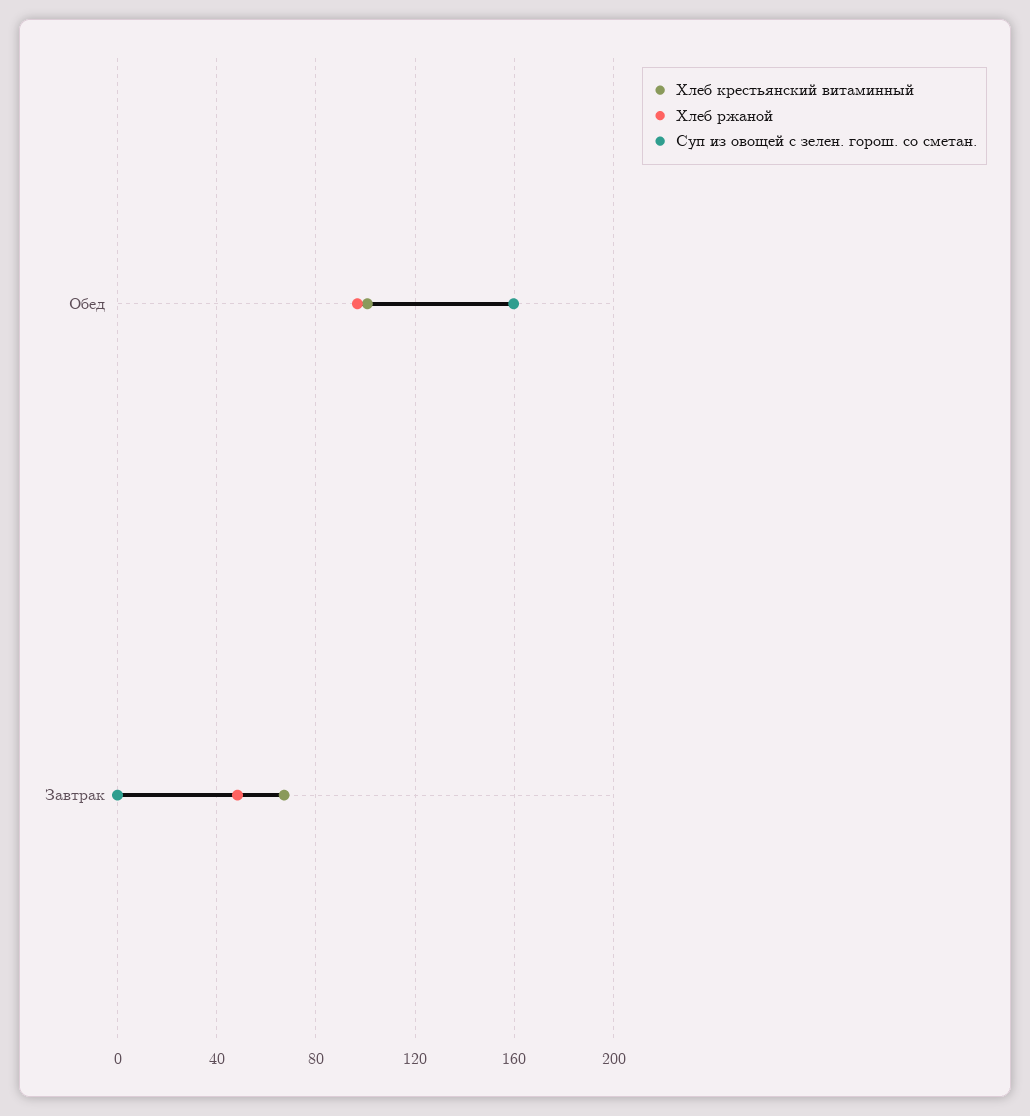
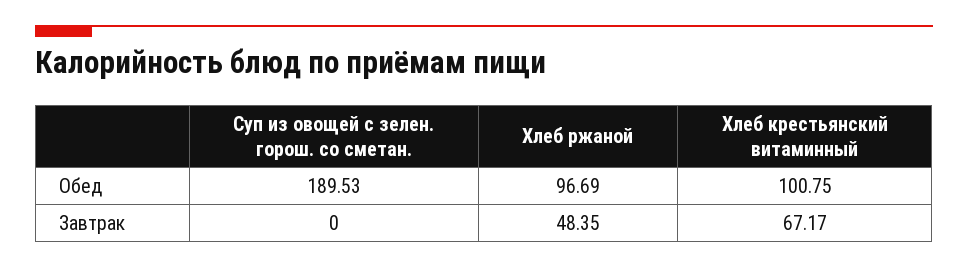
  {
    "Хлеб крестьянский витаминный": {
      "Обед": 100.75,
      "Завтрак": 67.17
    },
    "Хлеб ржаной": {
      "Обед": 96.69,
      "Завтрак": 48.35
    },
    "Суп из овощей с зелен. горош. со сметан.": {
-     "Обед": 160,
+     "Обед": 189.53,
      "Завтрак": 0
    }
  }

